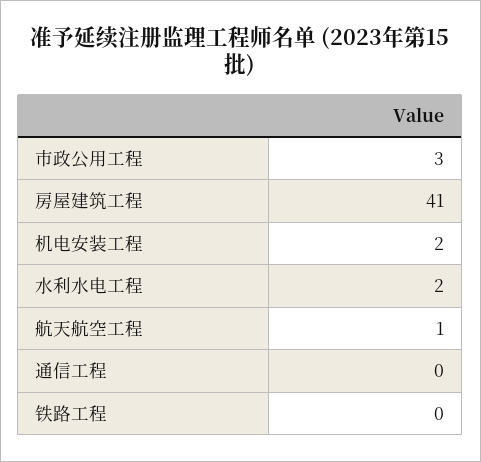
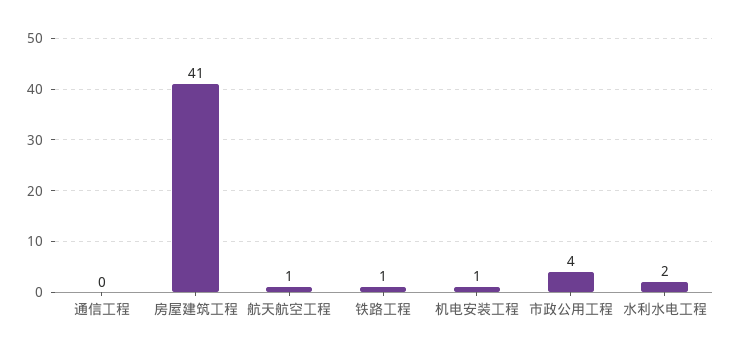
  {
-   "市政公用工程": 3,
+   "市政公用工程": 4,
    "房屋建筑工程": 41,
-   "机电安装工程": 2,
+   "机电安装工程": 1,
    "水利水电工程": 2,
    "航天航空工程": 1,
    "通信工程": 0,
-   "铁路工程": 0
+   "铁路工程": 1
  }

